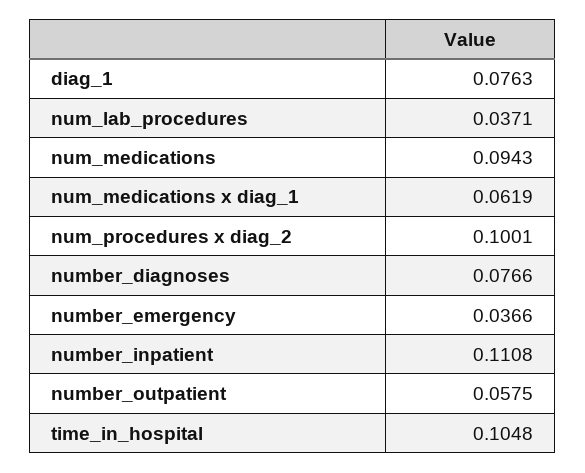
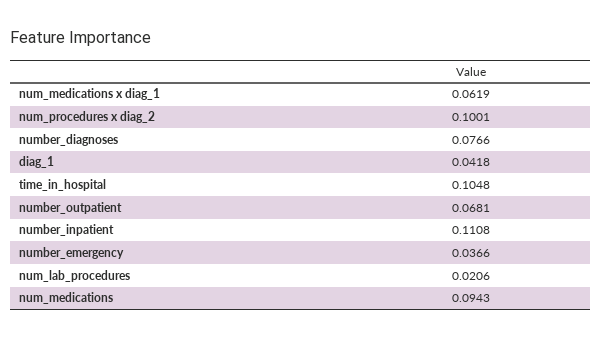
  {
-   "diag_1": 0.0763,
+   "diag_1": 0.0418,
-   "num_lab_procedures": 0.0371,
+   "num_lab_procedures": 0.0206,
    "num_medications": 0.0943,
    "num_medications x diag_1": 0.0619,
    "num_procedures x diag_2": 0.1001,
    "number_diagnoses": 0.0766,
    "number_emergency": 0.0366,
    "number_inpatient": 0.1108,
-   "number_outpatient": 0.0575,
+   "number_outpatient": 0.0681,
    "time_in_hospital": 0.1048
  }

